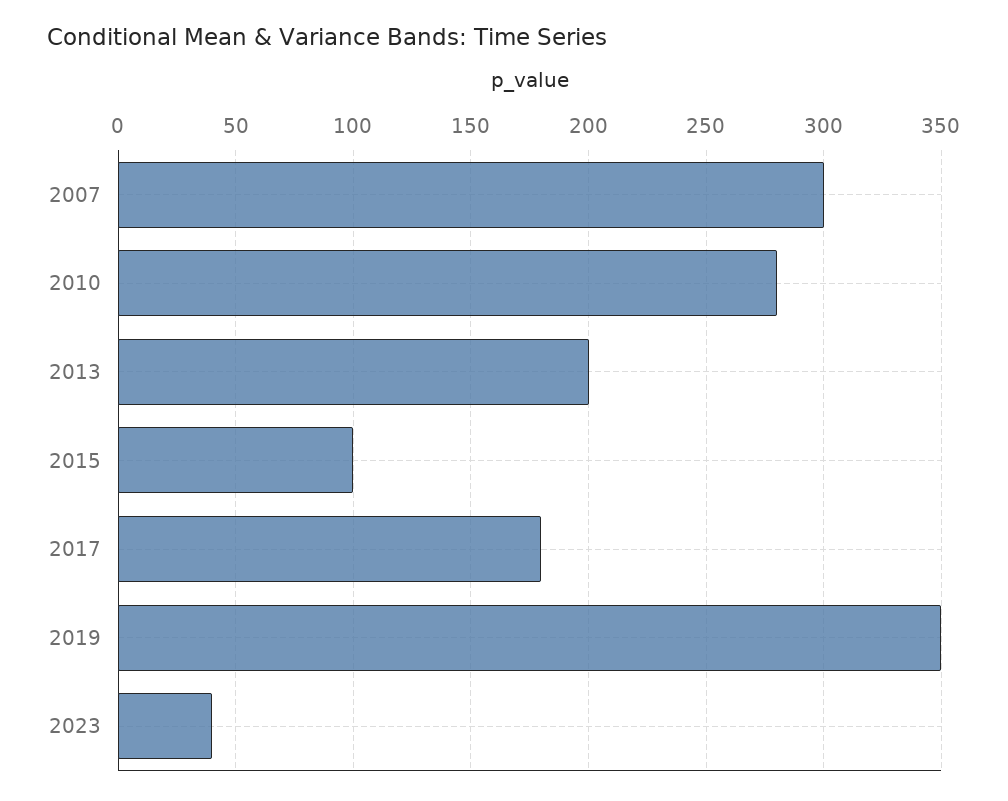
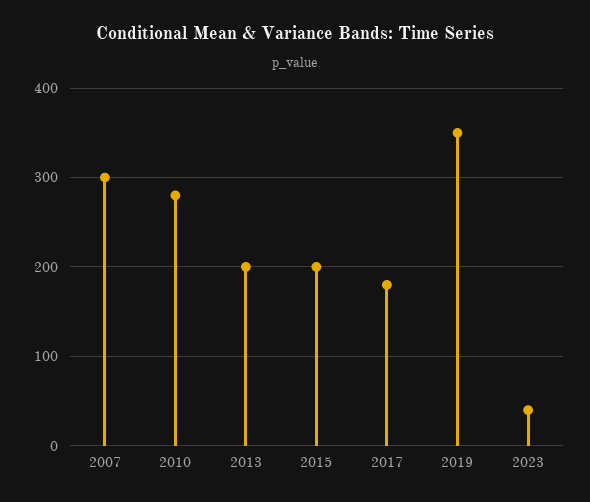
  {
    "2007": 300,
    "2010": 280,
    "2013": 200,
-   "2015": 100,
+   "2015": 200,
    "2017": 180,
    "2019": 350,
    "2023": 40
  }

